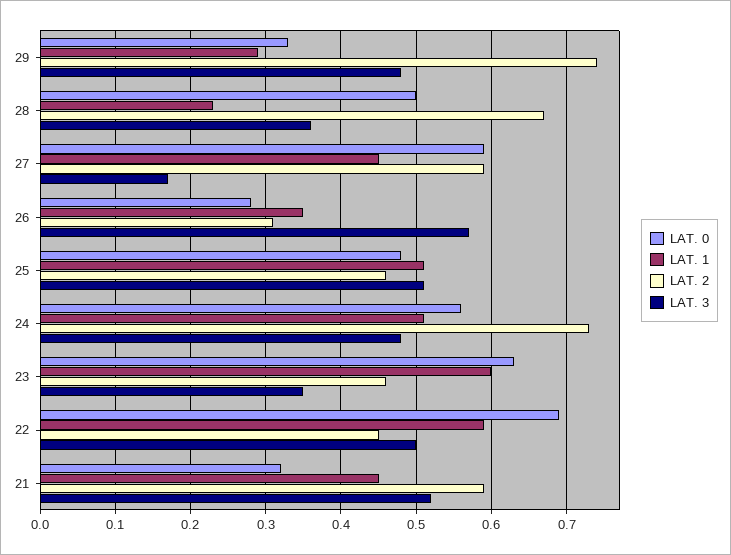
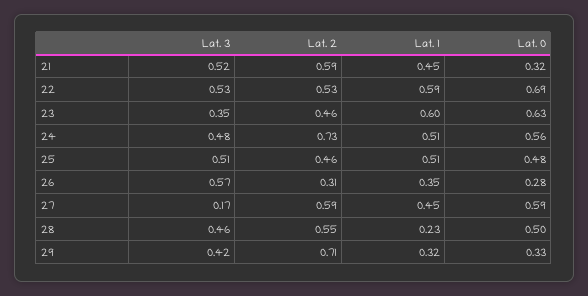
  {
    "LAT. 0": {
      "29": 0.33,
      "28": 0.5,
      "27": 0.59,
      "26": 0.28,
      "25": 0.48,
      "24": 0.56,
      "23": 0.63,
      "22": 0.69,
      "21": 0.32
    },
    "LAT. 1": {
-     "29": 0.29,
+     "29": 0.32,
      "28": 0.23,
      "27": 0.45,
      "26": 0.35,
      "25": 0.51,
      "24": 0.51,
      "23": 0.6,
      "22": 0.59,
      "21": 0.45
    },
    "LAT. 2": {
-     "29": 0.74,
+     "29": 0.71,
-     "28": 0.67,
+     "28": 0.55,
      "27": 0.59,
      "26": 0.31,
      "25": 0.46,
      "24": 0.73,
      "23": 0.46,
-     "22": 0.45,
+     "22": 0.53,
      "21": 0.59
    },
    "LAT. 3": {
-     "29": 0.48,
+     "29": 0.42,
-     "28": 0.36,
+     "28": 0.46,
      "27": 0.17,
      "26": 0.57,
      "25": 0.51,
      "24": 0.48,
      "23": 0.35,
-     "22": 0.5,
+     "22": 0.53,
      "21": 0.52
    }
  }

